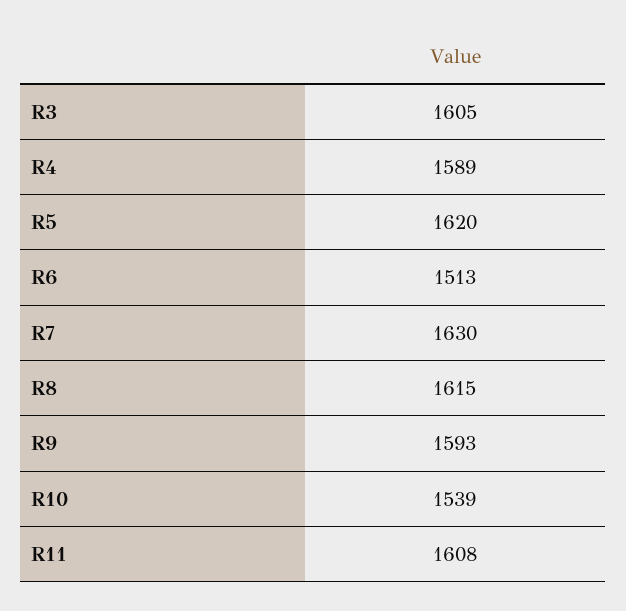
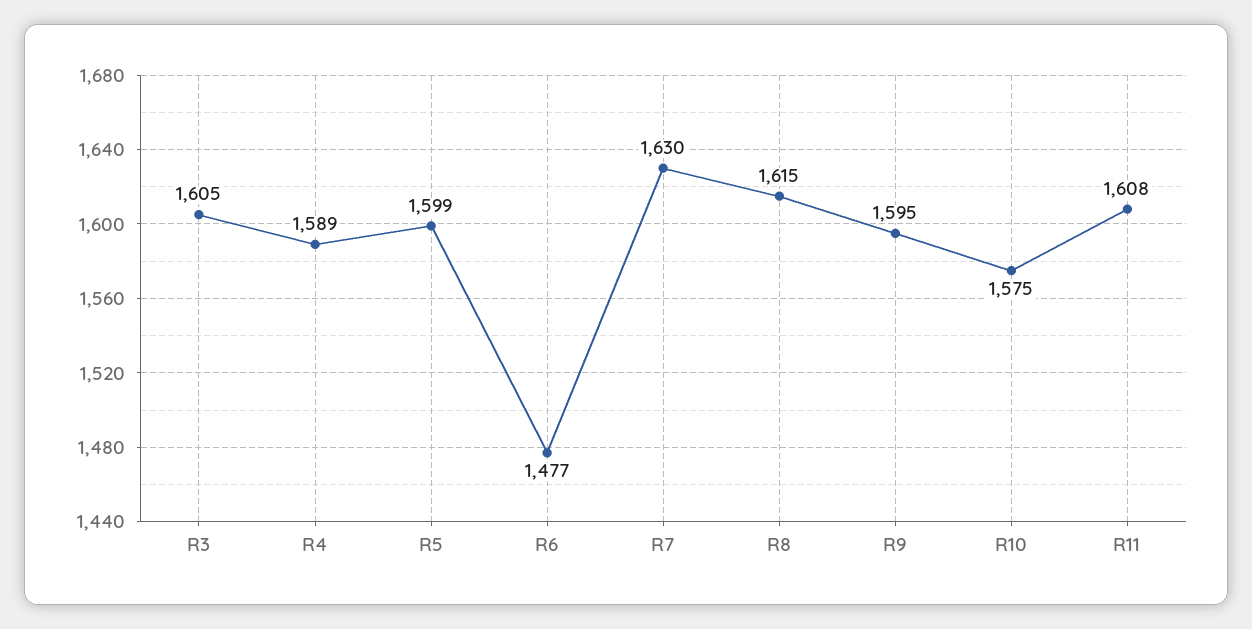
  {
    "R3": 1605,
    "R4": 1589,
-   "R5": 1620,
+   "R5": 1599,
-   "R6": 1513,
+   "R6": 1477,
    "R7": 1630,
    "R8": 1615,
-   "R9": 1593,
+   "R9": 1595,
-   "R10": 1539,
+   "R10": 1575,
    "R11": 1608
  }

